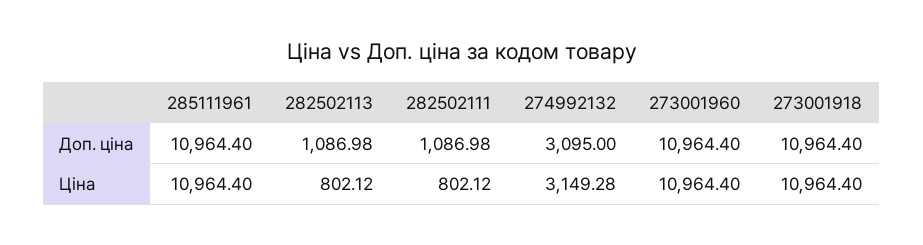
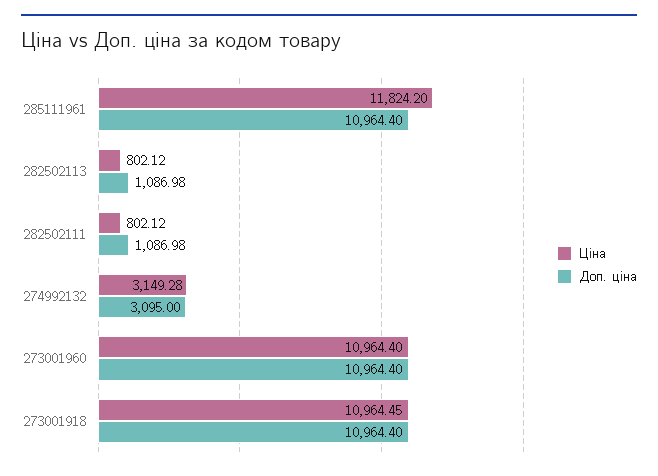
  {
    "Доп. ціна": {
      "285111961": 10964.4,
      "282502113": 1086.98,
      "282502111": 1086.98,
      "274992132": 3095,
      "273001960": 10964.4,
      "273001918": 10964.4
    },
    "Ціна": {
-     "285111961": 10964.4,
+     "285111961": 11824.2,
      "282502113": 802.12,
      "282502111": 802.12,
      "274992132": 3149.28,
      "273001960": 10964.4,
-     "273001918": 10964.4
+     "273001918": 10964.45
    }
  }

